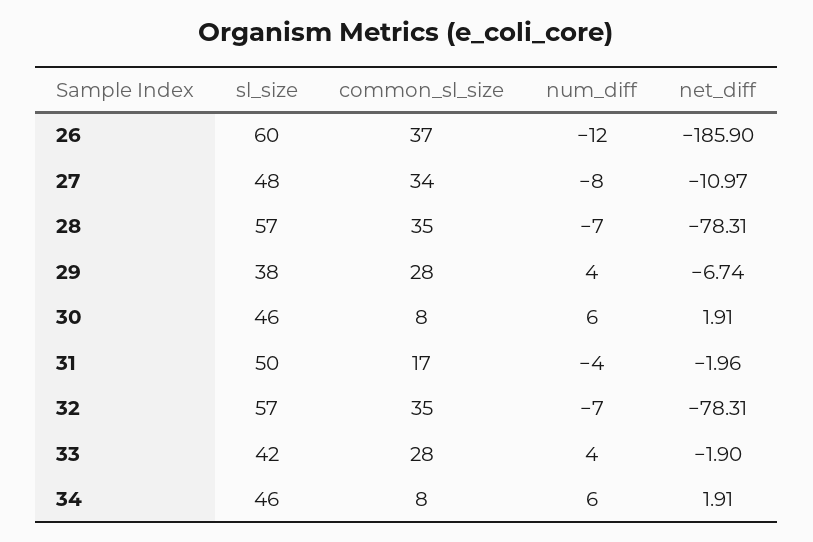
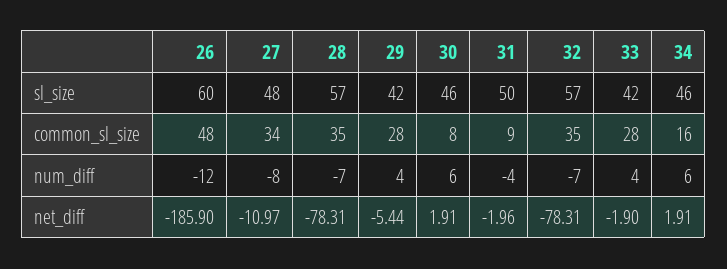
  {
    "sl_size": {
      "26": 60,
      "27": 48,
      "28": 57,
-     "29": 38,
+     "29": 42,
      "30": 46,
      "31": 50,
      "32": 57,
      "33": 42,
      "34": 46
    },
    "common_sl_size": {
-     "26": 37,
+     "26": 48,
      "27": 34,
      "28": 35,
      "29": 28,
      "30": 8,
-     "31": 17,
+     "31": 9,
      "32": 35,
      "33": 28,
-     "34": 8
+     "34": 16
    },
    "num_diff": {
      "26": -12,
      "27": -8,
      "28": -7,
      "29": 4,
      "30": 6,
      "31": -4,
      "32": -7,
      "33": 4,
      "34": 6
    },
    "net_diff": {
      "26": -185.9,
      "27": -10.97,
      "28": -78.31,
-     "29": -6.74,
+     "29": -5.44,
      "30": 1.91,
      "31": -1.96,
      "32": -78.31,
      "33": -1.9,
      "34": 1.91
    }
  }

